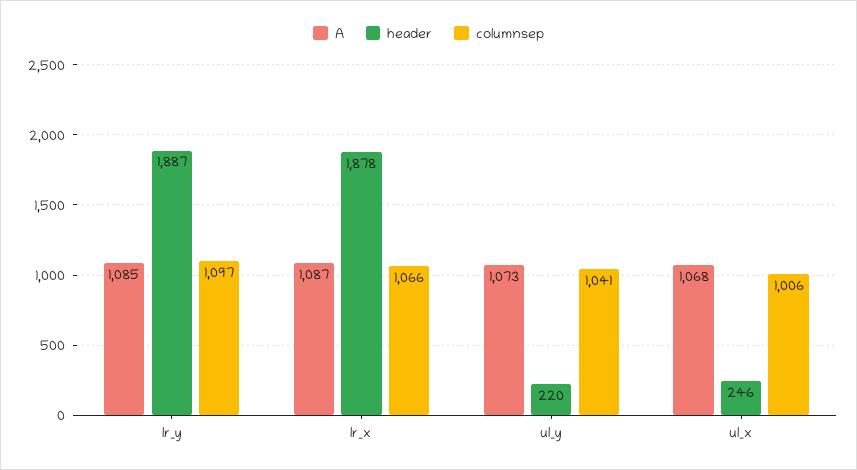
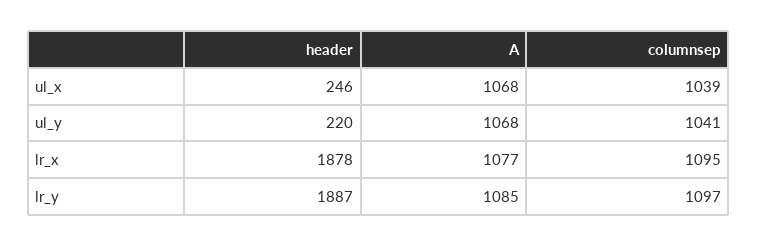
  {
    "A": {
      "lr_y": 1085,
-     "lr_x": 1087,
+     "lr_x": 1077,
-     "ul_y": 1073,
+     "ul_y": 1068,
      "ul_x": 1068
    },
    "header": {
      "lr_y": 1887,
      "lr_x": 1878,
      "ul_y": 220,
      "ul_x": 246
    },
    "columnsep": {
      "lr_y": 1097,
-     "lr_x": 1066,
+     "lr_x": 1095,
      "ul_y": 1041,
-     "ul_x": 1006
+     "ul_x": 1039
    }
  }

